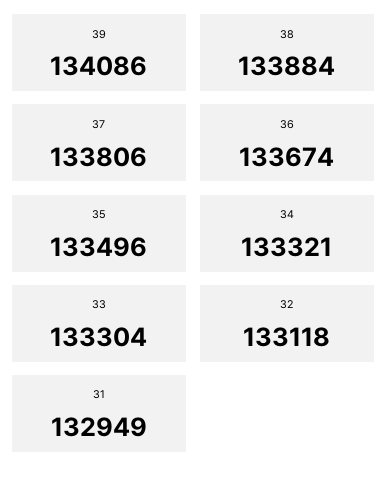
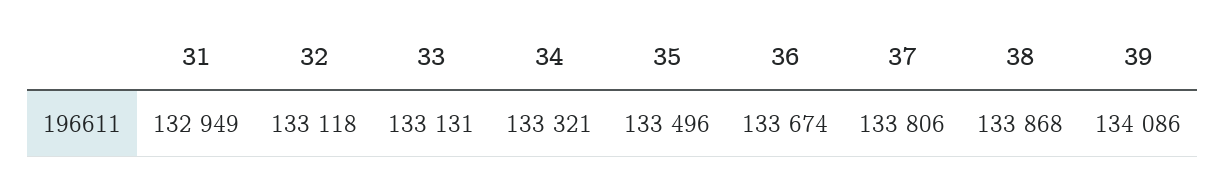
  {
    "39": 134086,
-   "38": 133884,
+   "38": 133868,
    "37": 133806,
    "36": 133674,
    "35": 133496,
    "34": 133321,
-   "33": 133304,
+   "33": 133131,
    "32": 133118,
    "31": 132949
  }

